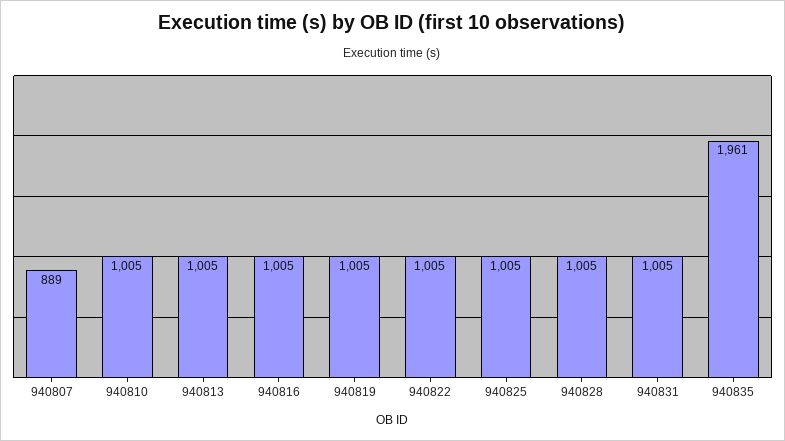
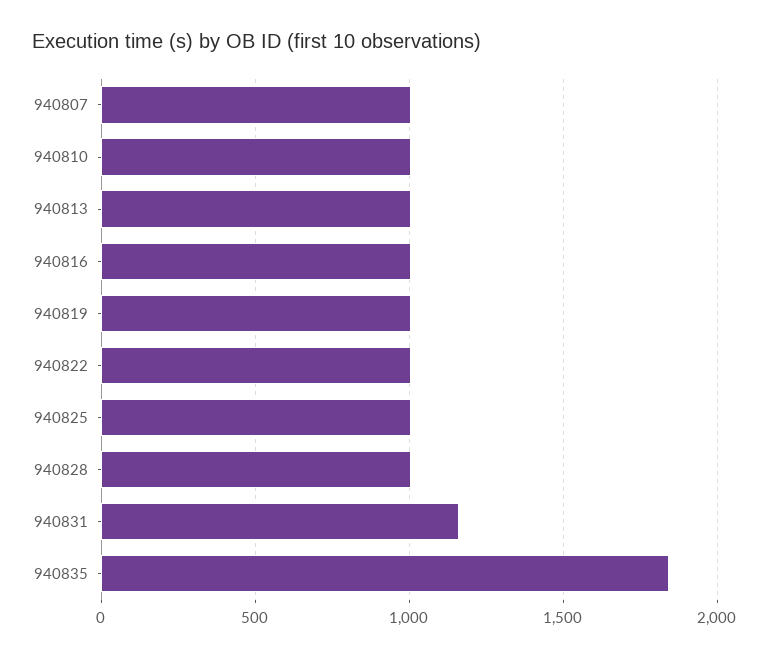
  {
-   "940807": 889,
+   "940807": 1000,
    "940810": 1005,
    "940813": 1005,
    "940816": 1005,
    "940819": 1005,
    "940822": 1005,
    "940825": 1005,
    "940828": 1005,
-   "940831": 1005,
+   "940831": 1150,
-   "940835": 1961
+   "940835": 1850
  }

